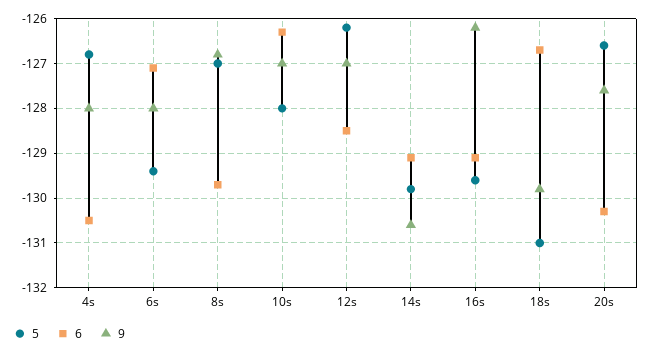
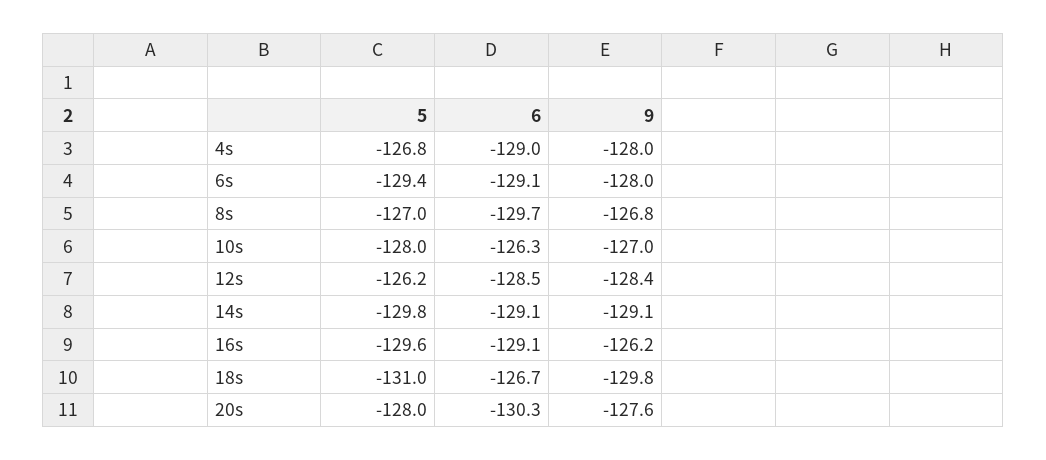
  {
    "5": {
      "4s": -126.8,
      "6s": -129.4,
      "8s": -127,
      "10s": -128,
      "12s": -126.2,
      "14s": -129.8,
      "16s": -129.6,
      "18s": -131,
-     "20s": -126.5
+     "20s": -128
    },
    "6": {
-     "4s": -130.5,
+     "4s": -129,
-     "6s": -127,
+     "6s": -129.1,
      "8s": -129.7,
      "10s": -126.3,
      "12s": -128.5,
      "14s": -129.1,
      "16s": -129.1,
      "18s": -126.7,
      "20s": -130.3
    },
    "9": {
      "4s": -128,
      "6s": -128,
      "8s": -126.8,
      "10s": -127,
-     "12s": -127,
+     "12s": -128.4,
-     "14s": -130.5,
+     "14s": -129.1,
      "16s": -126.2,
      "18s": -129.8,
      "20s": -127.6
    }
  }

